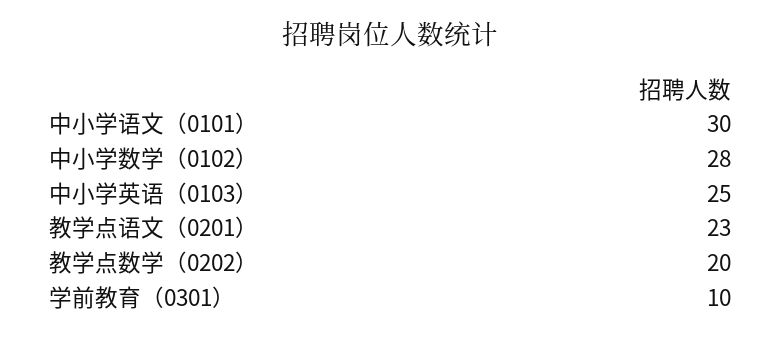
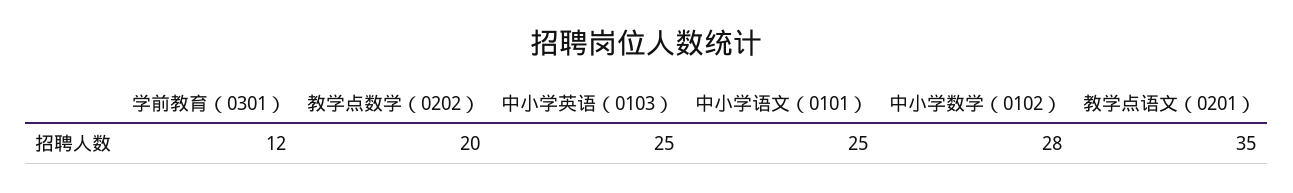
  {
-   "中小学语文（0101）": 30,
+   "中小学语文（0101）": 25,
    "中小学数学（0102）": 28,
    "中小学英语（0103）": 25,
-   "教学点语文（0201）": 23,
+   "教学点语文（0201）": 35,
    "教学点数学（0202）": 20,
-   "学前教育（0301）": 10
+   "学前教育（0301）": 12
  }

